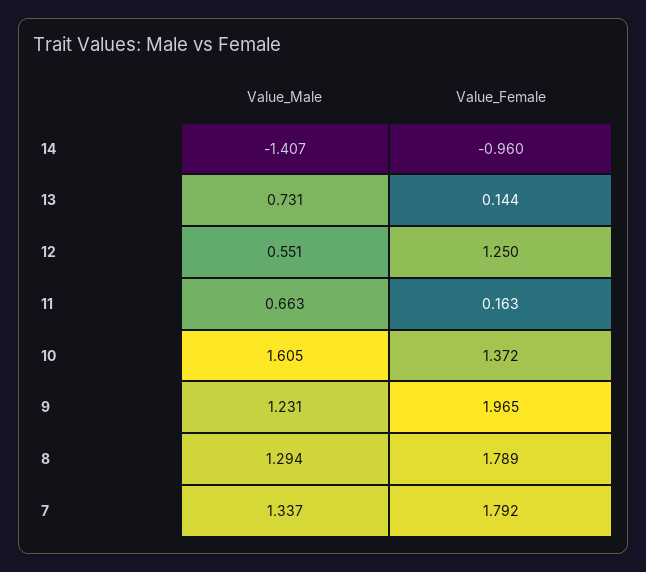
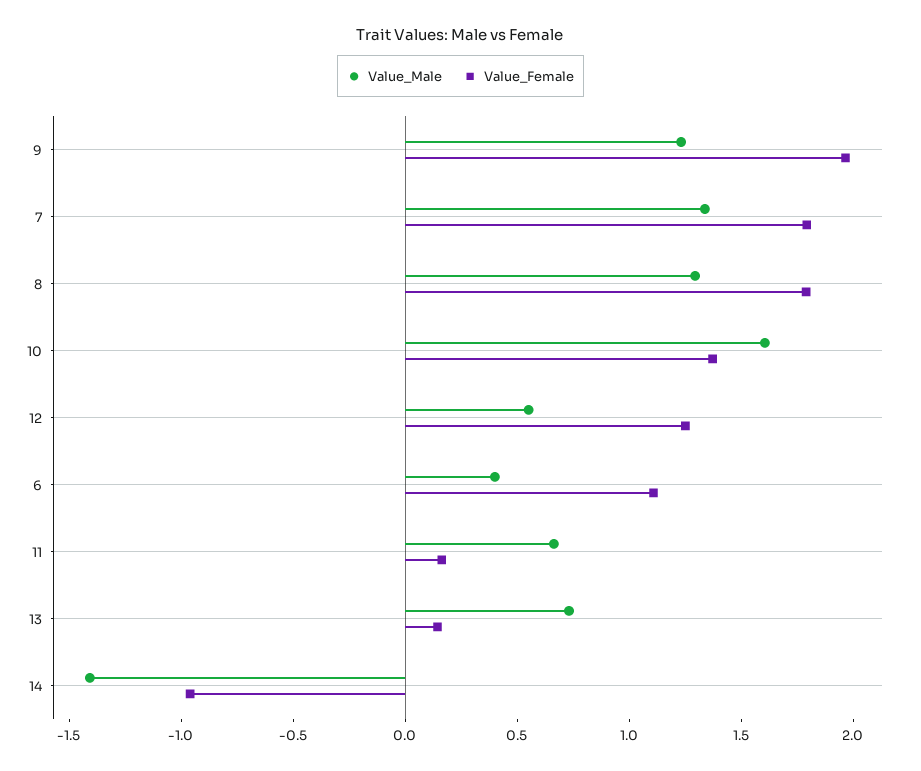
  {
    "Value_Male": {
      "14": -1.407,
      "13": 0.731,
      "12": 0.551,
      "11": 0.663,
      "10": 1.605,
      "9": 1.231,
      "8": 1.294,
-     "7": 1.337
+     "7": 1.337,
+     "6": 0.4
    },
    "Value_Female": {
      "14": -0.96,
      "13": 0.144,
      "12": 1.25,
      "11": 0.163,
      "10": 1.372,
      "9": 1.965,
      "8": 1.789,
-     "7": 1.792
+     "7": 1.792,
+     "6": 1.1
    }
  }

